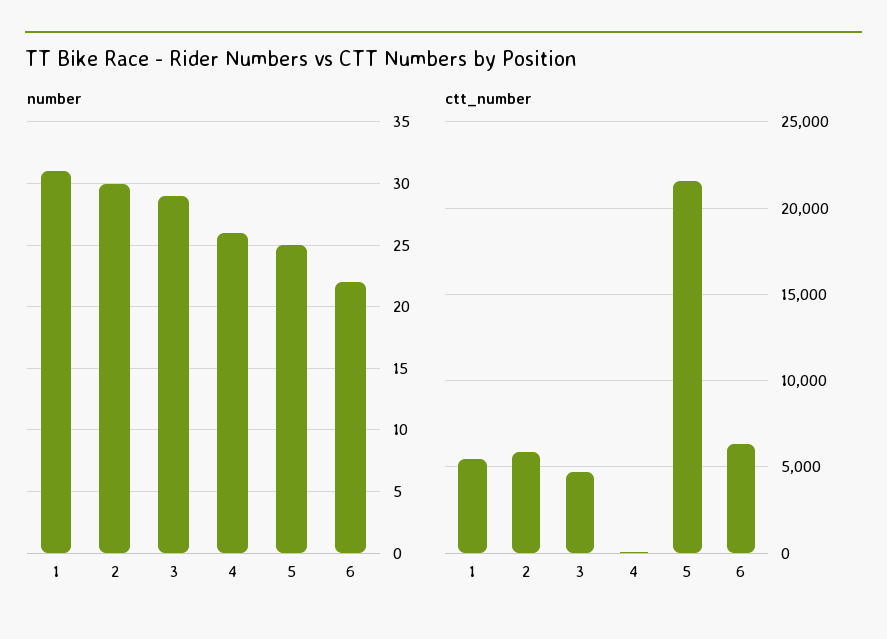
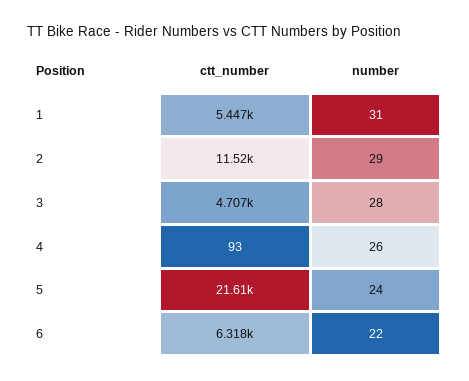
  {
    "number": {
      "1": 31,
-     "2": 30,
+     "2": 29,
-     "3": 29,
+     "3": 28,
      "4": 26,
-     "5": 25,
+     "5": 24,
      "6": 22
    },
    "ctt_number": {
      "1": 5447,
-     "2": 6000,
+     "2": 11520,
      "3": 4707,
      "4": 93,
      "5": 21610,
      "6": 6318
    }
  }

